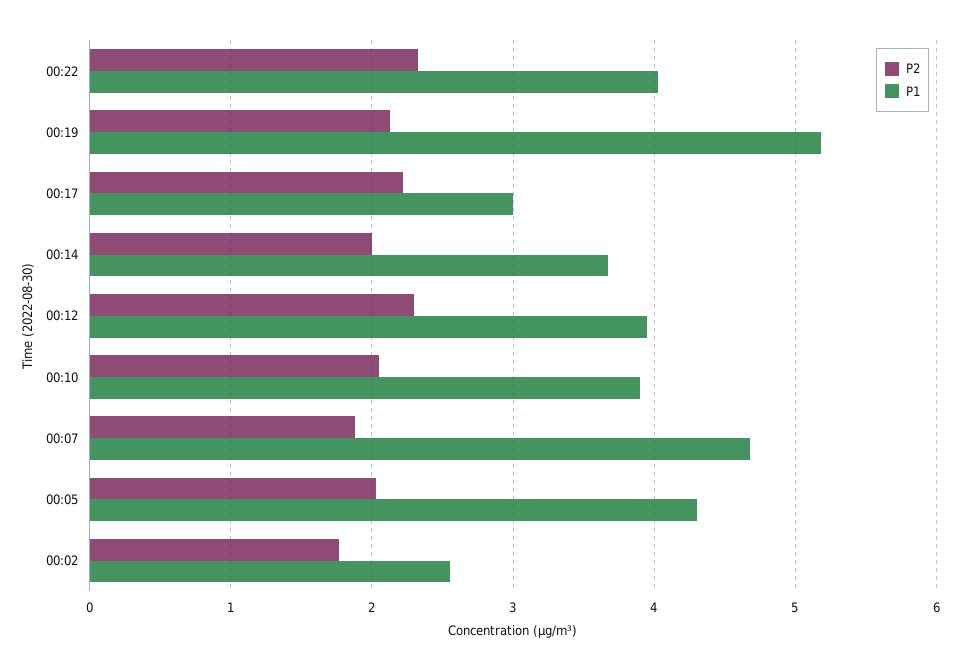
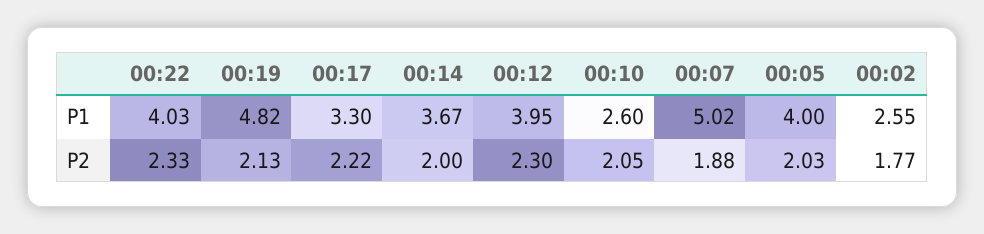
  {
    "P2": {
      "00:22": 2.33,
      "00:19": 2.13,
      "00:17": 2.22,
      "00:14": 2,
      "00:12": 2.3,
      "00:10": 2.05,
      "00:07": 1.88,
      "00:05": 2.03,
      "00:02": 1.77
    },
    "P1": {
      "00:22": 4.03,
-     "00:19": 5.2,
+     "00:19": 4.82,
-     "00:17": 3,
+     "00:17": 3.3,
      "00:14": 3.67,
      "00:12": 3.95,
-     "00:10": 3.9,
+     "00:10": 2.6,
-     "00:07": 4.7,
+     "00:07": 5.02,
-     "00:05": 4.3,
+     "00:05": 4,
      "00:02": 2.55
    }
  }

